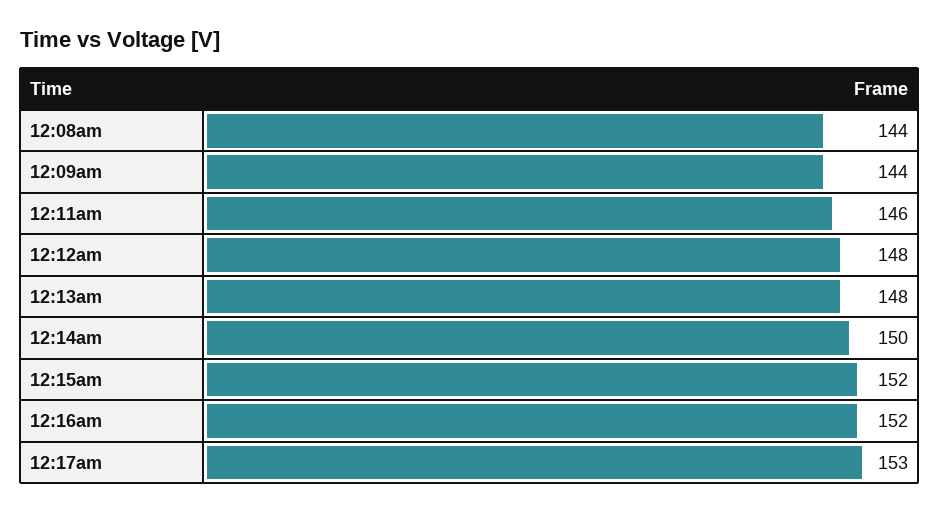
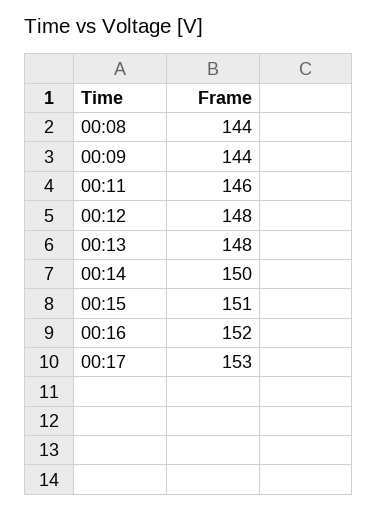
  {
    "12:08am": 144,
    "12:09am": 144,
    "12:11am": 146,
    "12:12am": 148,
    "12:13am": 148,
    "12:14am": 150,
-   "12:15am": 152,
+   "12:15am": 151,
    "12:16am": 152,
    "12:17am": 153
  }

